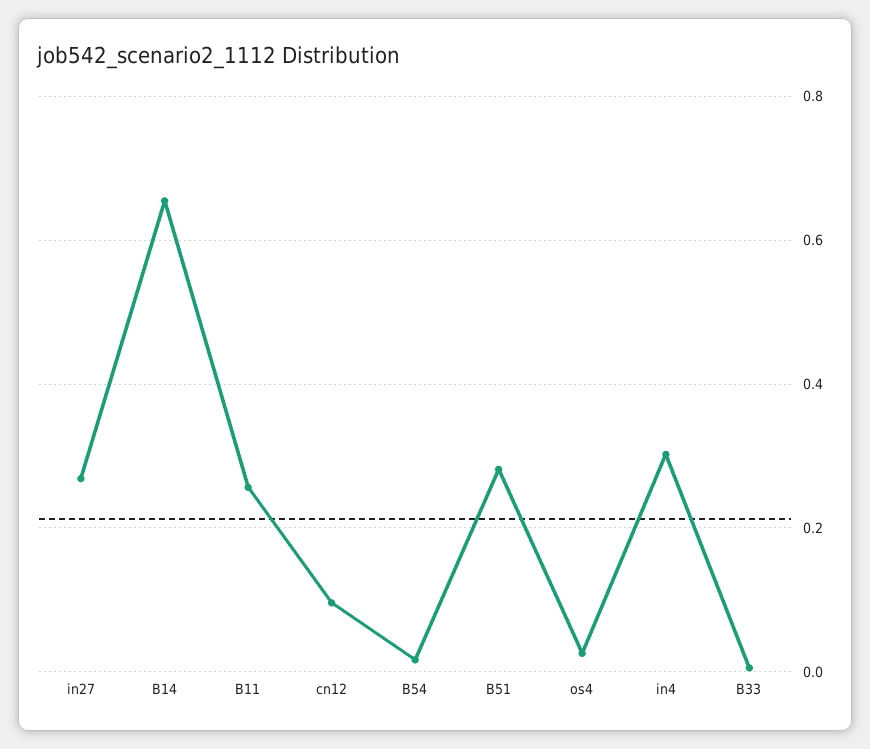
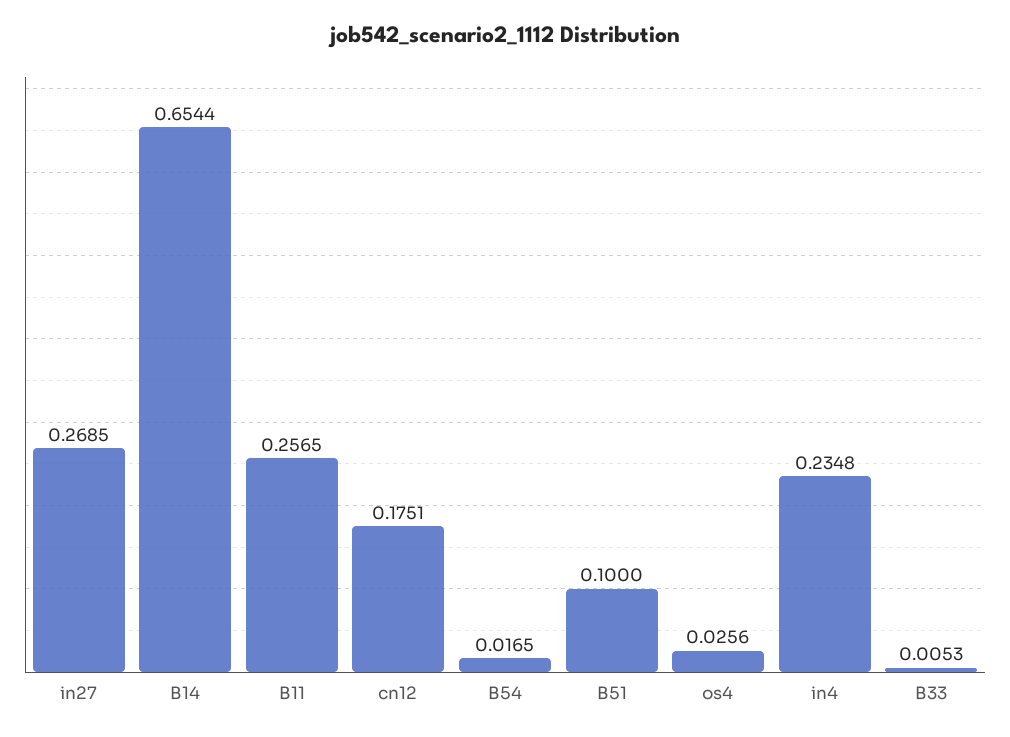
  {
    "in27": 0.2685,
    "B14": 0.6544,
    "B11": 0.2565,
-   "cn12": 0.1,
+   "cn12": 0.1751,
    "B54": 0.0165,
-   "B51": 0.28,
+   "B51": 0.1,
    "os4": 0.0256,
-   "in4": 0.3,
+   "in4": 0.2348,
    "B33": 0.0053
  }

